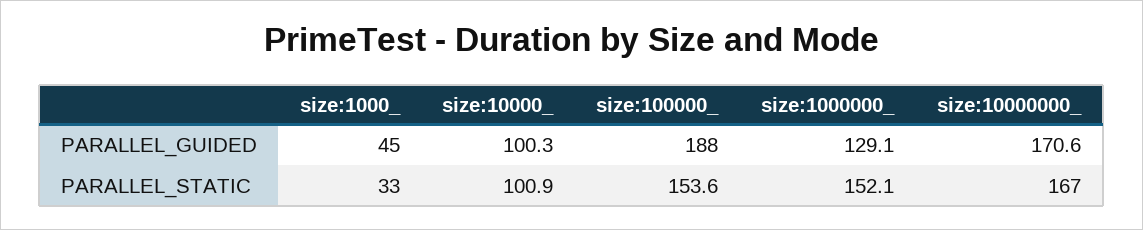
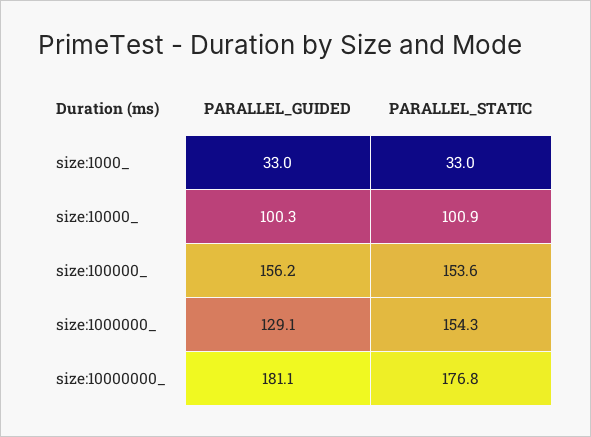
  {
    "size:1000_": {
-     "PARALLEL_GUIDED": 45,
+     "PARALLEL_GUIDED": 33,
      "PARALLEL_STATIC": 33
    },
    "size:10000_": {
      "PARALLEL_GUIDED": 100.3,
      "PARALLEL_STATIC": 100.9
    },
    "size:100000_": {
-     "PARALLEL_GUIDED": 188,
+     "PARALLEL_GUIDED": 156.2,
      "PARALLEL_STATIC": 153.6
    },
    "size:1000000_": {
      "PARALLEL_GUIDED": 129.1,
-     "PARALLEL_STATIC": 152.1
+     "PARALLEL_STATIC": 154.3
    },
    "size:10000000_": {
-     "PARALLEL_GUIDED": 170.6,
+     "PARALLEL_GUIDED": 181.1,
-     "PARALLEL_STATIC": 167
+     "PARALLEL_STATIC": 176.8
    }
  }

